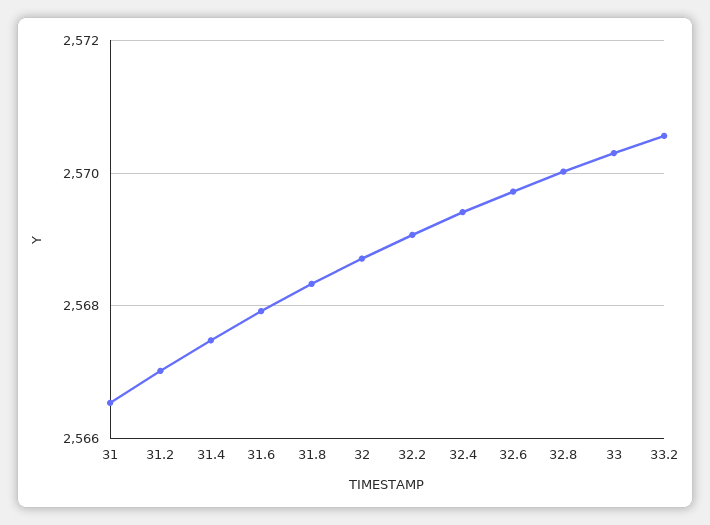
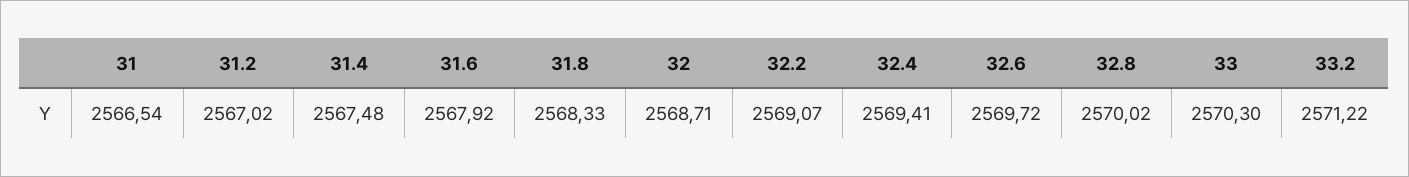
  {
    "31": 2566.54,
    "31.2": 2567.02,
    "31.4": 2567.48,
    "31.6": 2567.92,
    "31.8": 2568.33,
    "32": 2568.71,
    "32.2": 2569.07,
    "32.4": 2569.41,
    "32.6": 2569.72,
    "32.8": 2570.02,
    "33": 2570.3,
-   "33.2": 2570.6
+   "33.2": 2571.22
  }

